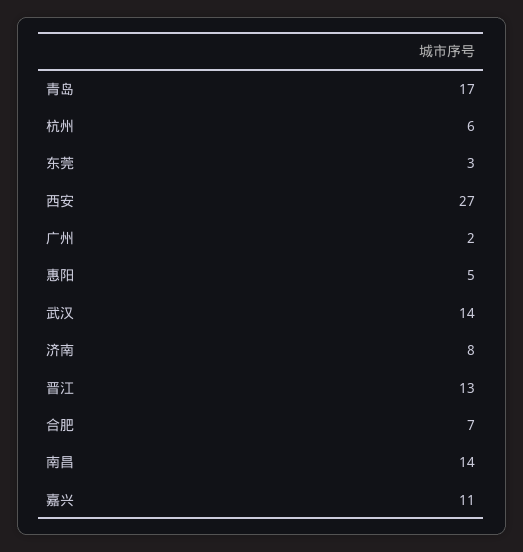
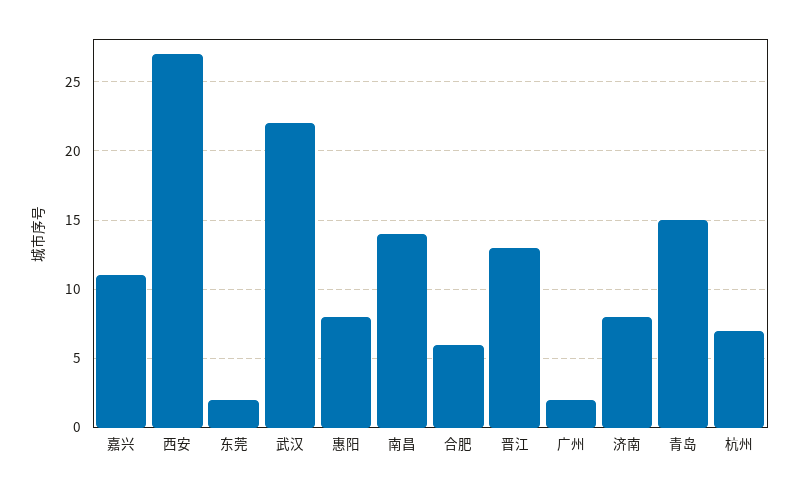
  {
-   "青岛": 17,
+   "青岛": 15,
-   "杭州": 6,
+   "杭州": 7,
-   "东莞": 3,
+   "东莞": 2,
    "西安": 27,
    "广州": 2,
-   "惠阳": 5,
+   "惠阳": 8,
-   "武汉": 14,
+   "武汉": 22,
    "济南": 8,
    "晋江": 13,
-   "合肥": 7,
+   "合肥": 6,
    "南昌": 14,
    "嘉兴": 11
  }

